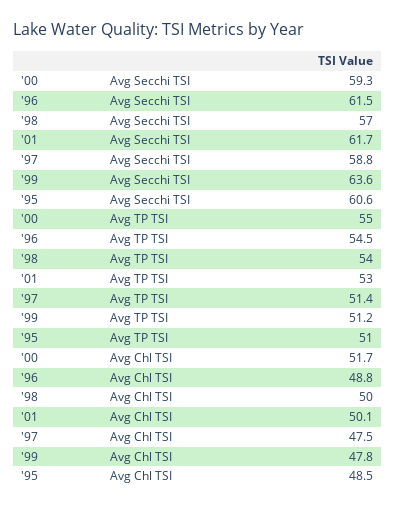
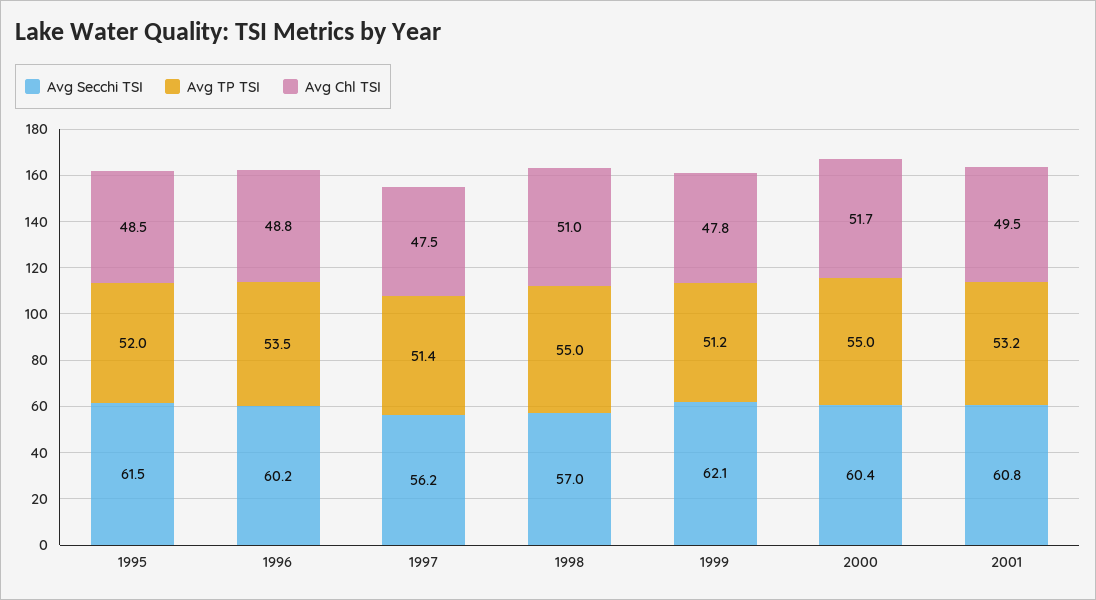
  {
    "Avg Secchi TSI": {
-     "'00": 59.3,
+     "'00": 60.4,
-     "'96": 61.5,
+     "'96": 60.2,
      "'98": 57,
-     "'01": 61.7,
+     "'01": 60.8,
-     "'97": 58.8,
+     "'97": 56.2,
-     "'99": 63.6,
+     "'99": 62.1,
-     "'95": 60.6
+     "'95": 61.5
    },
    "Avg TP TSI": {
      "'00": 55,
-     "'96": 54.5,
+     "'96": 53.5,
-     "'98": 54,
+     "'98": 55,
-     "'01": 53,
+     "'01": 53.2,
      "'97": 51.4,
      "'99": 51.2,
-     "'95": 51
+     "'95": 52
    },
    "Avg Chl TSI": {
      "'00": 51.7,
      "'96": 48.8,
-     "'98": 50,
+     "'98": 51,
-     "'01": 50.1,
+     "'01": 49.5,
      "'97": 47.5,
      "'99": 47.8,
      "'95": 48.5
    }
  }

